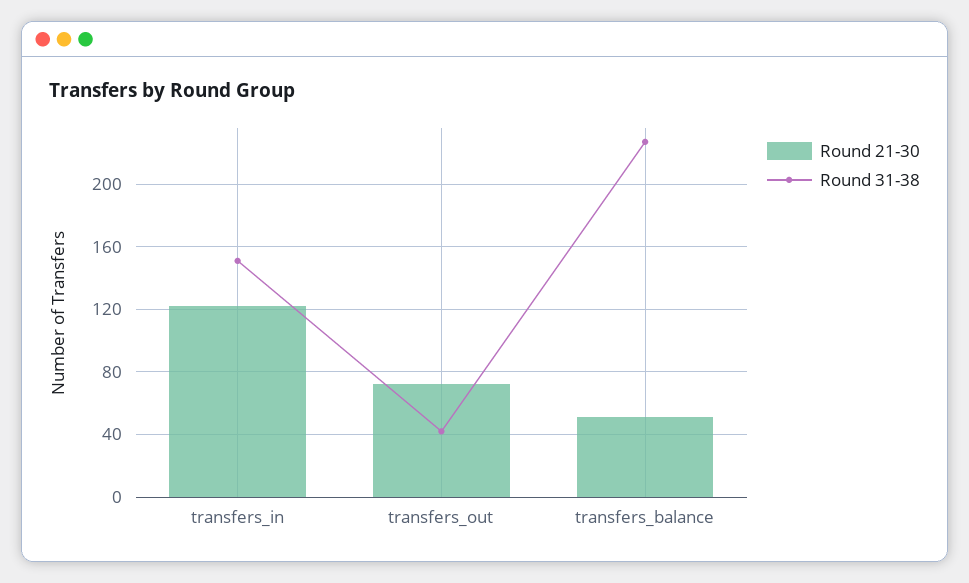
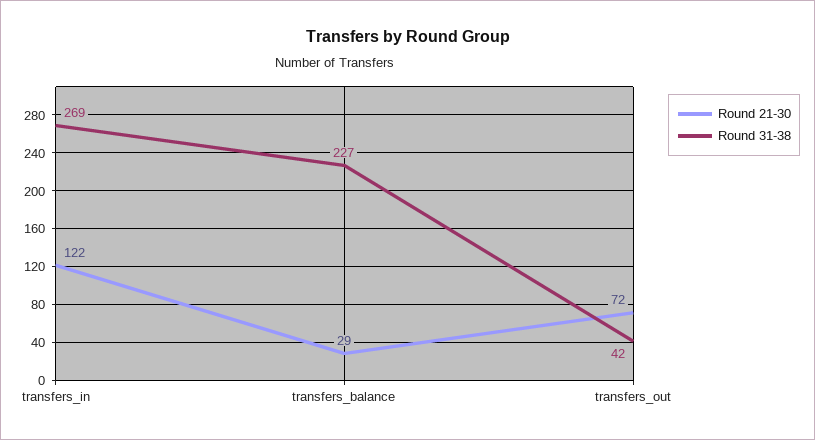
  {
    "Round 21-30": {
      "transfers_in": 122,
      "transfers_out": 72,
-     "transfers_balance": 50
+     "transfers_balance": 29
    },
    "Round 31-38": {
-     "transfers_in": 150,
+     "transfers_in": 269,
      "transfers_out": 42,
      "transfers_balance": 227
    }
  }

